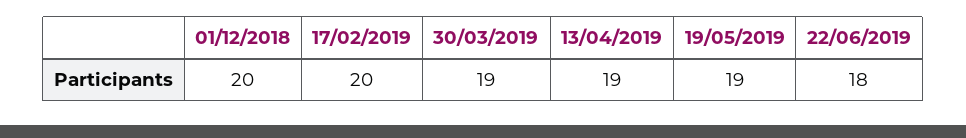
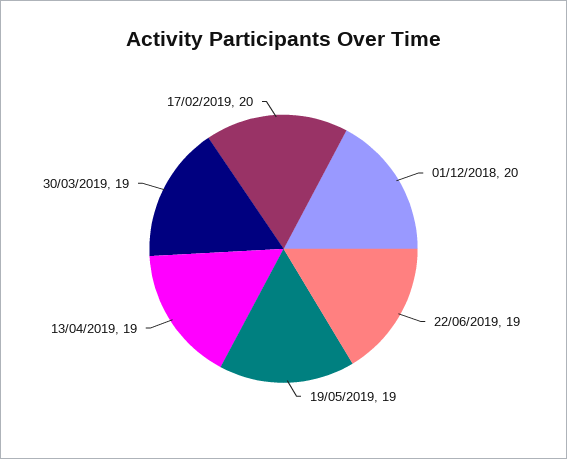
  {
    "01/12/2018": 20,
    "17/02/2019": 20,
    "30/03/2019": 19,
    "13/04/2019": 19,
    "19/05/2019": 19,
-   "22/06/2019": 18
+   "22/06/2019": 19
  }

